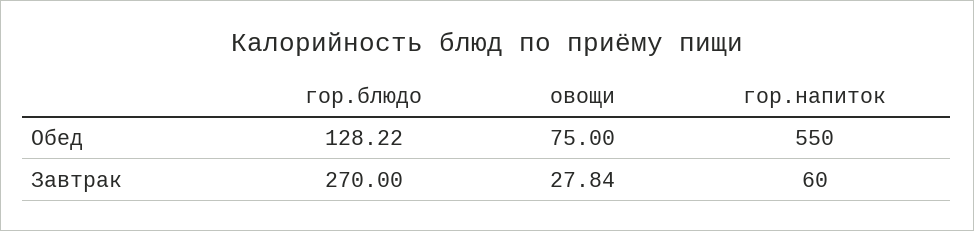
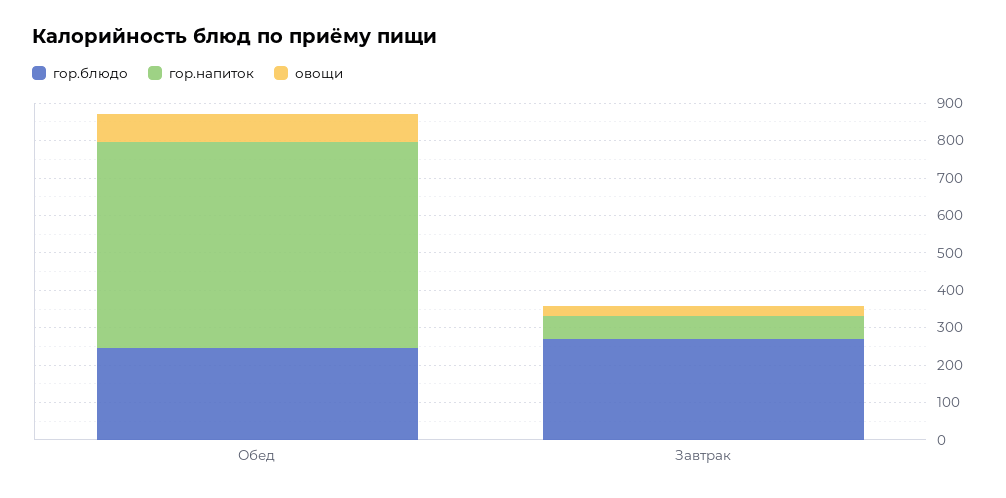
  {
    "гор.блюдо": {
-     "Обед": 128.22,
+     "Обед": 250,
      "Завтрак": 270
    },
    "овощи": {
      "Обед": 75,
      "Завтрак": 27.84
    },
    "гор.напиток": {
      "Обед": 550,
      "Завтрак": 60
    }
  }

